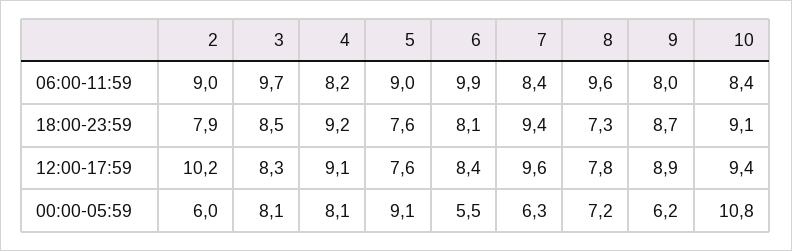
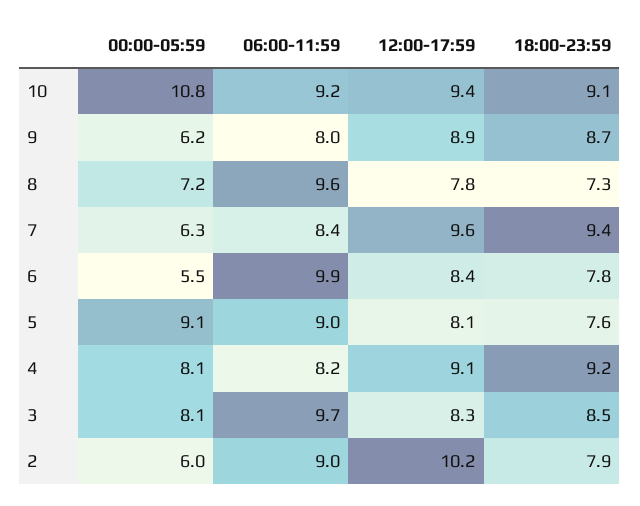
  {
    "2": {
      "06:00-11:59": 9,
      "18:00-23:59": 7.9,
      "12:00-17:59": 10.2,
      "00:00-05:59": 6
    },
    "3": {
      "06:00-11:59": 9.7,
      "18:00-23:59": 8.5,
      "12:00-17:59": 8.3,
      "00:00-05:59": 8.1
    },
    "4": {
      "06:00-11:59": 8.2,
      "18:00-23:59": 9.2,
      "12:00-17:59": 9.1,
      "00:00-05:59": 8.1
    },
    "5": {
      "06:00-11:59": 9,
      "18:00-23:59": 7.6,
-     "12:00-17:59": 7.6,
+     "12:00-17:59": 8.1,
      "00:00-05:59": 9.1
    },
    "6": {
      "06:00-11:59": 9.9,
-     "18:00-23:59": 8.1,
+     "18:00-23:59": 7.8,
      "12:00-17:59": 8.4,
      "00:00-05:59": 5.5
    },
    "7": {
      "06:00-11:59": 8.4,
      "18:00-23:59": 9.4,
      "12:00-17:59": 9.6,
      "00:00-05:59": 6.3
    },
    "8": {
      "06:00-11:59": 9.6,
      "18:00-23:59": 7.3,
      "12:00-17:59": 7.8,
      "00:00-05:59": 7.2
    },
    "9": {
      "06:00-11:59": 8,
      "18:00-23:59": 8.7,
      "12:00-17:59": 8.9,
      "00:00-05:59": 6.2
    },
    "10": {
-     "06:00-11:59": 8.4,
+     "06:00-11:59": 9.2,
      "18:00-23:59": 9.1,
      "12:00-17:59": 9.4,
      "00:00-05:59": 10.8
    }
  }

